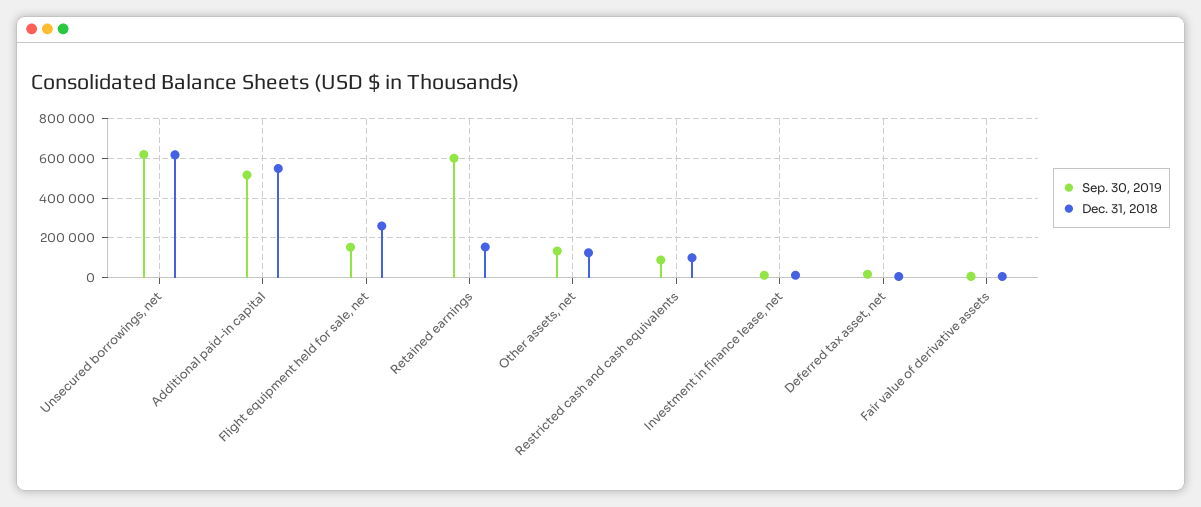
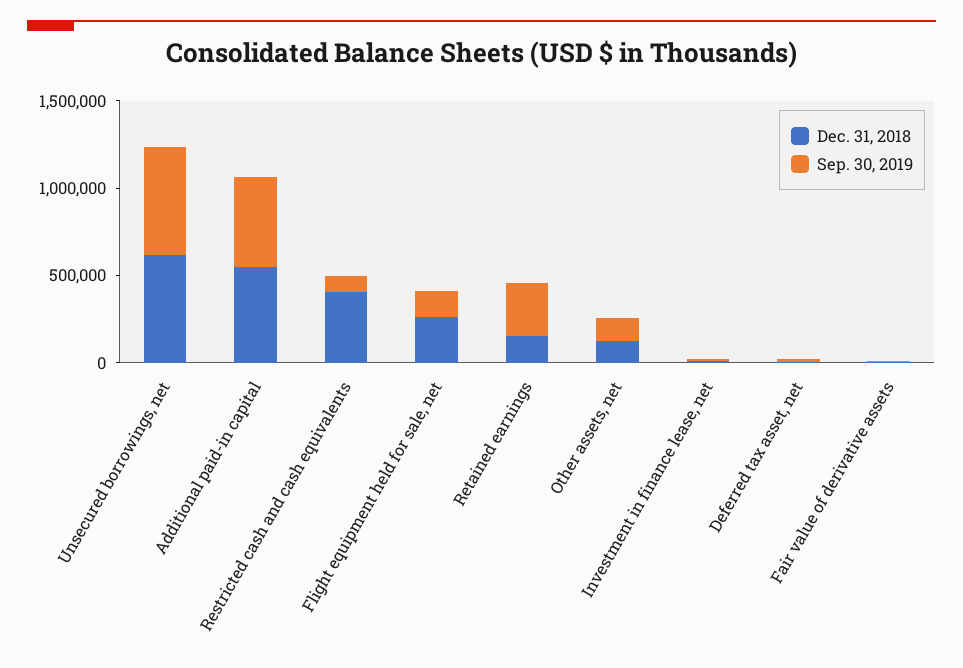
  {
    "Sep. 30, 2019": {
      "Unsecured borrowings, net": 600000,
      "Additional paid-in capital": 500000,
      "Flight equipment held for sale, net": 150000,
-     "Retained earnings": 600000,
+     "Retained earnings": 300000,
      "Other assets, net": 150000,
      "Restricted cash and cash equivalents": 100000,
      "Investment in finance lease, net": 0,
      "Deferred tax asset, net": 0,
      "Fair value of derivative assets": 0
    },
    "Dec. 31, 2018": {
      "Unsecured borrowings, net": 600000,
      "Additional paid-in capital": 550000,
      "Flight equipment held for sale, net": 250000,
      "Retained earnings": 150000,
      "Other assets, net": 100000,
-     "Restricted cash and cash equivalents": 100000,
+     "Restricted cash and cash equivalents": 400000,
      "Investment in finance lease, net": 0,
      "Deferred tax asset, net": 0,
      "Fair value of derivative assets": 0
    }
  }

